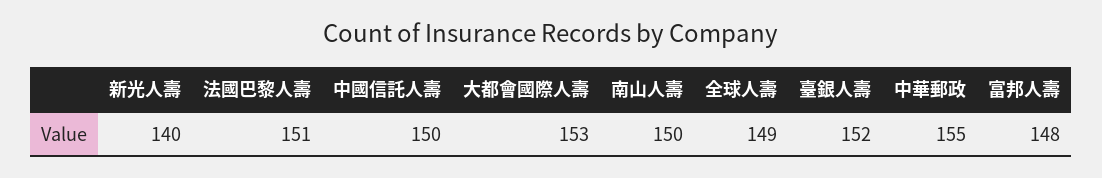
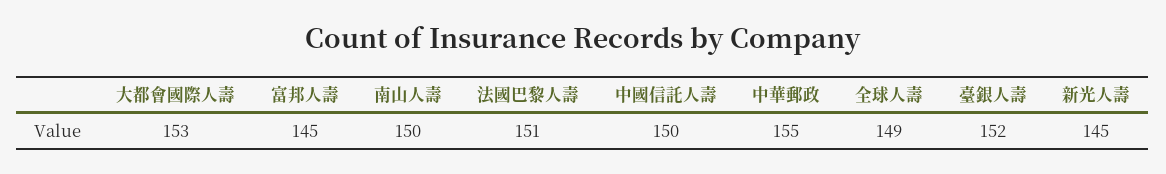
  {
-   "新光人壽": 140,
+   "新光人壽": 145,
    "法國巴黎人壽": 151,
    "中國信託人壽": 150,
    "大都會國際人壽": 153,
    "南山人壽": 150,
    "全球人壽": 149,
    "臺銀人壽": 152,
    "中華郵政": 155,
-   "富邦人壽": 148
+   "富邦人壽": 145
  }

